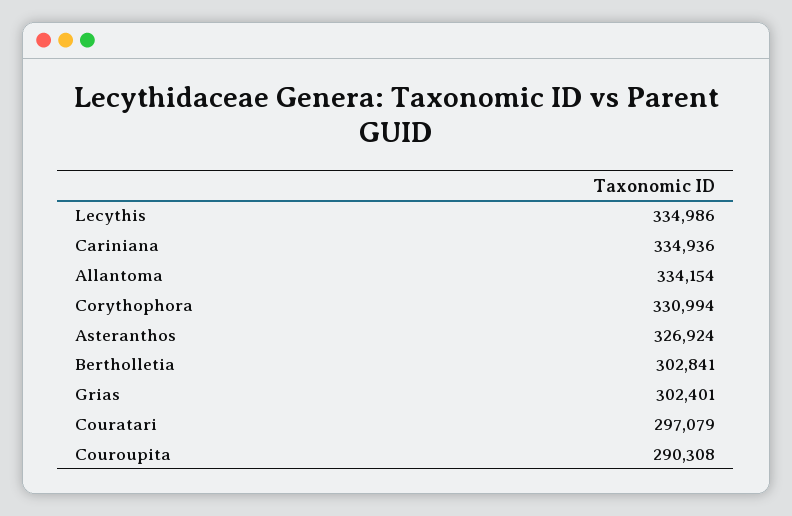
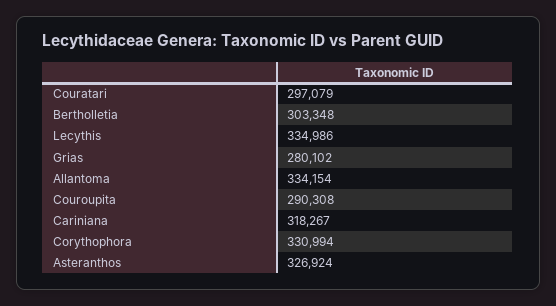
  {
    "Lecythis": 334986,
-   "Cariniana": 334936,
+   "Cariniana": 318267,
    "Allantoma": 334154,
    "Corythophora": 330994,
    "Asteranthos": 326924,
-   "Bertholletia": 302841,
+   "Bertholletia": 303348,
-   "Grias": 302401,
+   "Grias": 280102,
    "Couratari": 297079,
    "Couroupita": 290308
  }

